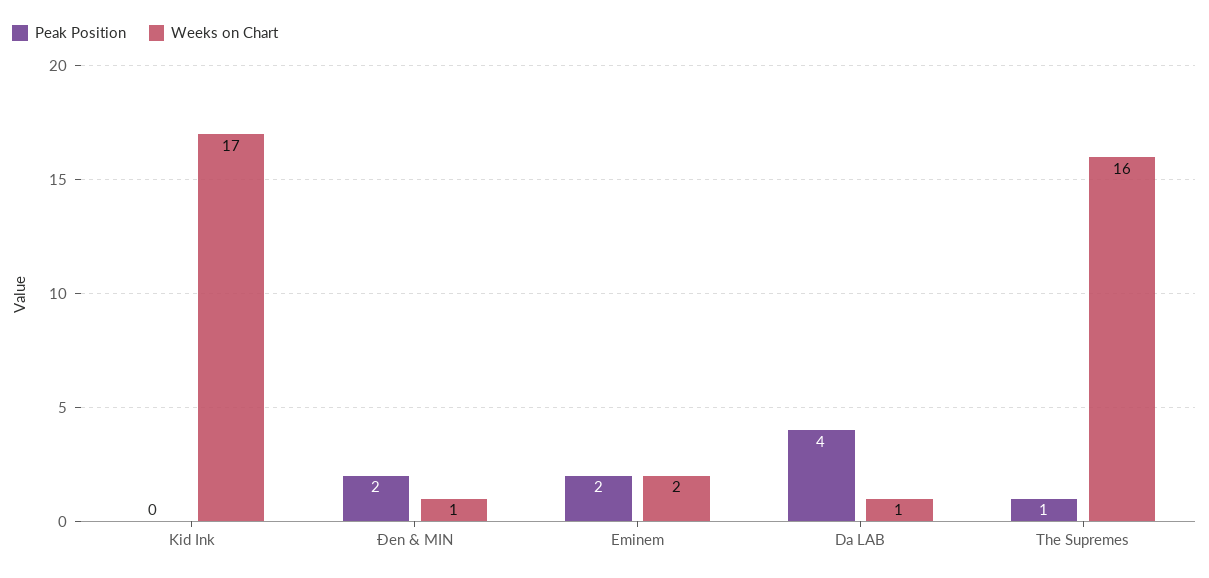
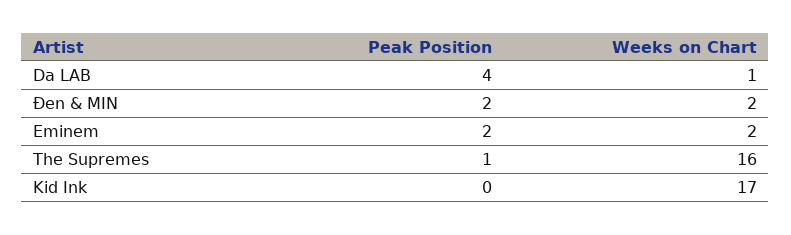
  {
    "Peak Position": {
      "Kid Ink": 0,
      "Đen & MIN": 2,
      "Eminem": 2,
      "Da LAB": 4,
      "The Supremes": 1
    },
    "Weeks on Chart": {
      "Kid Ink": 17,
-     "Đen & MIN": 1,
+     "Đen & MIN": 2,
      "Eminem": 2,
      "Da LAB": 1,
      "The Supremes": 16
    }
  }

